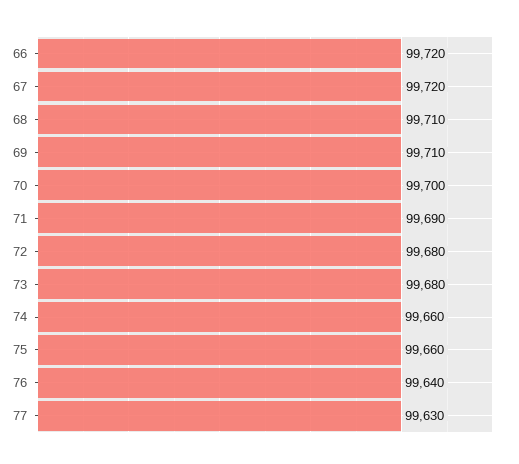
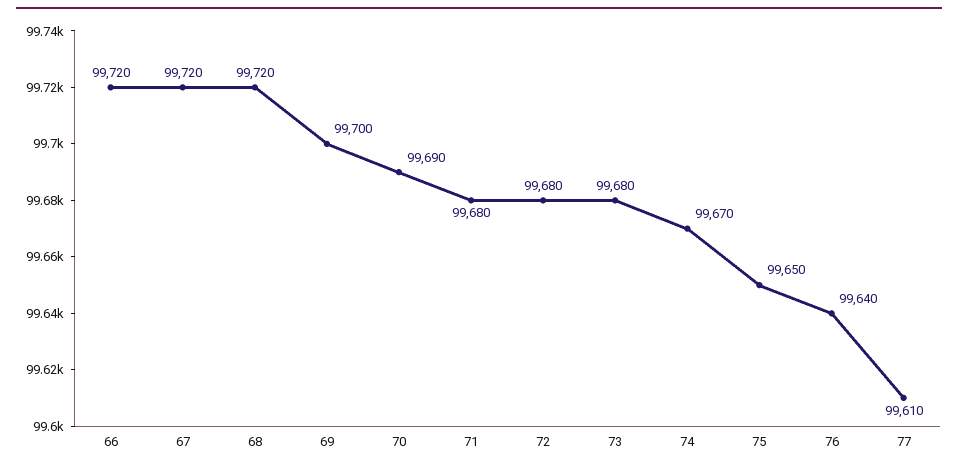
  {
    "66": 99720,
    "67": 99720,
-   "68": 99710,
+   "68": 99720,
-   "69": 99710,
+   "69": 99700,
-   "70": 99700,
+   "70": 99690,
-   "71": 99690,
+   "71": 99680,
    "72": 99680,
    "73": 99680,
-   "74": 99660,
+   "74": 99670,
-   "75": 99660,
+   "75": 99650,
    "76": 99640,
-   "77": 99630
+   "77": 99610
  }

